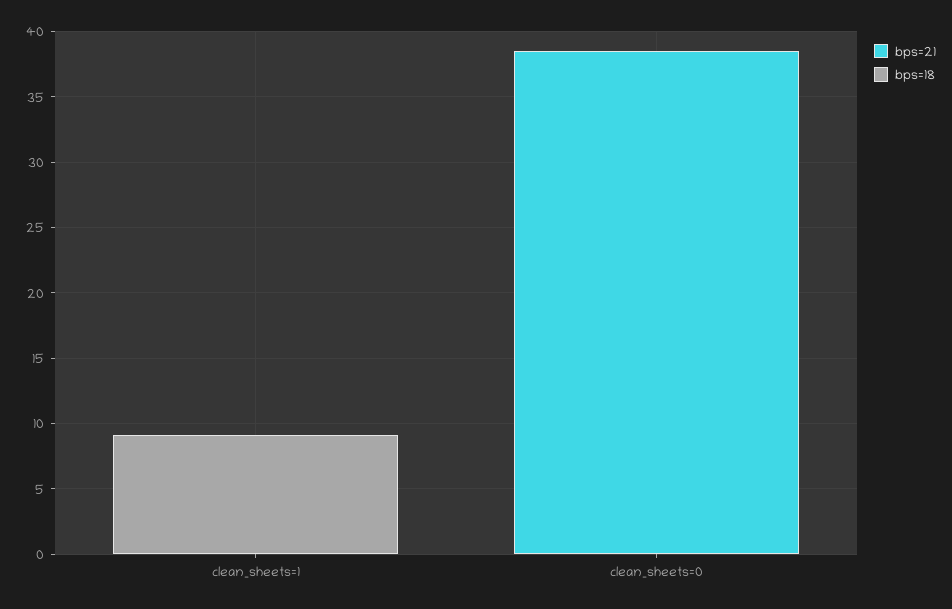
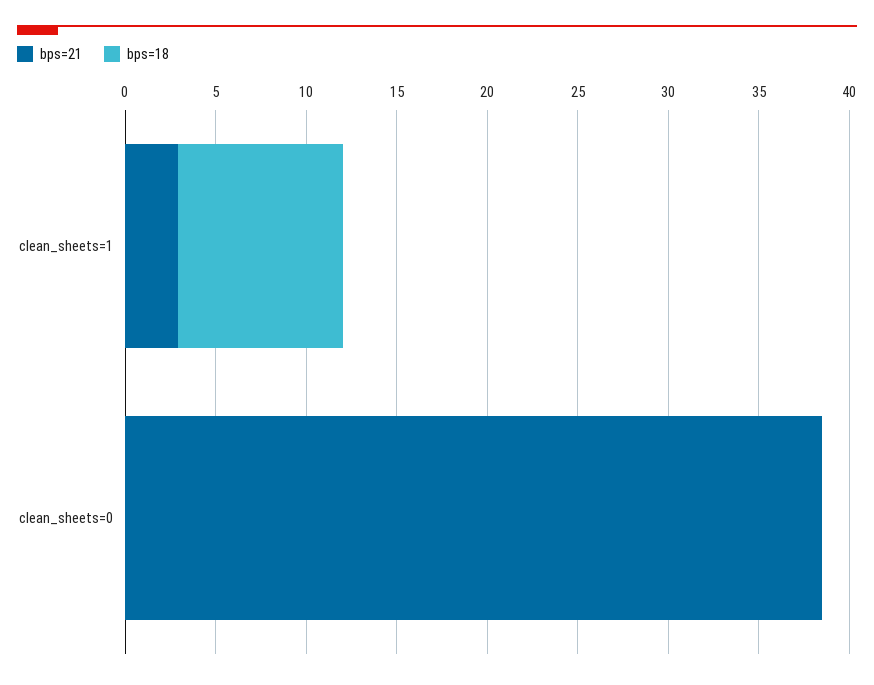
  {
    "bps=21": {
-     "clean_sheets=1": 0,
+     "clean_sheets=1": 3,
      "clean_sheets=0": 39
    },
    "bps=18": {
      "clean_sheets=1": 9,
      "clean_sheets=0": 0
    }
  }

